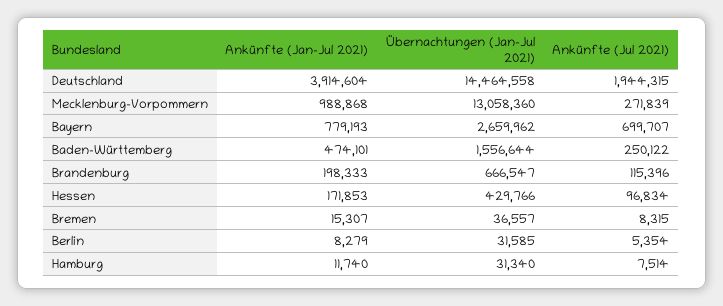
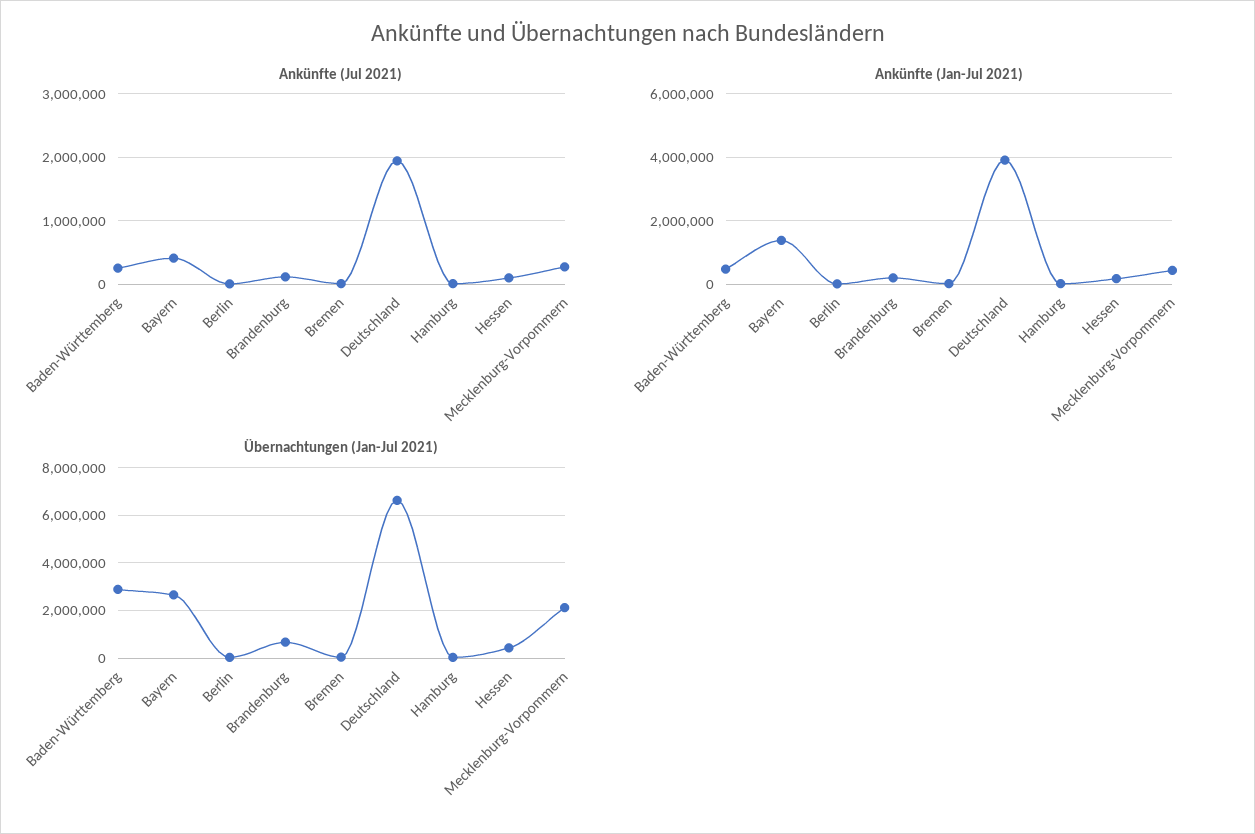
  {
    "Ankünfte (Jan-Jul 2021)": {
      "Deutschland": 3914604,
-     "Mecklenburg-Vorpommern": 988868,
+     "Mecklenburg-Vorpommern": 400000,
-     "Bayern": 779193,
+     "Bayern": 1400000,
      "Baden-Württemberg": 474101,
      "Brandenburg": 198333,
      "Hessen": 171853,
      "Bremen": 15307,
      "Berlin": 8279,
      "Hamburg": 11740
    },
    "Übernachtungen (Jan-Jul 2021)": {
-     "Deutschland": 14464558,
+     "Deutschland": 6500000,
-     "Mecklenburg-Vorpommern": 13058360,
+     "Mecklenburg-Vorpommern": 2000000,
      "Bayern": 2659962,
-     "Baden-Württemberg": 1556644,
+     "Baden-Württemberg": 3000000,
      "Brandenburg": 666547,
      "Hessen": 429766,
      "Bremen": 36557,
      "Berlin": 31585,
      "Hamburg": 31340
    },
    "Ankünfte (Jul 2021)": {
      "Deutschland": 1944315,
      "Mecklenburg-Vorpommern": 271839,
-     "Bayern": 699707,
+     "Bayern": 400000,
      "Baden-Württemberg": 250122,
      "Brandenburg": 115396,
      "Hessen": 96834,
      "Bremen": 8315,
      "Berlin": 5354,
      "Hamburg": 7514
    }
  }

